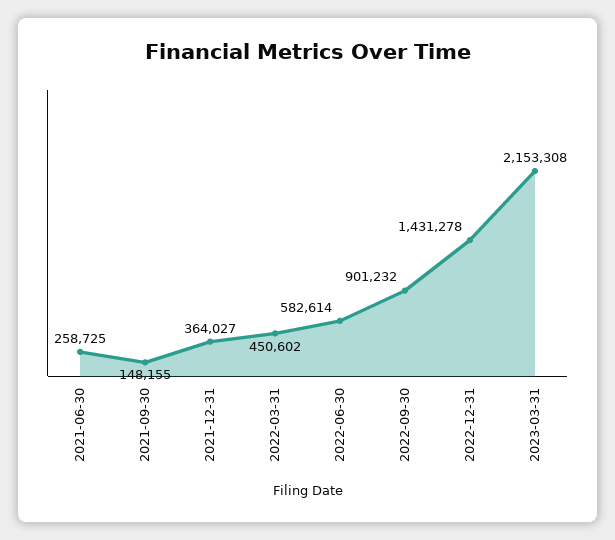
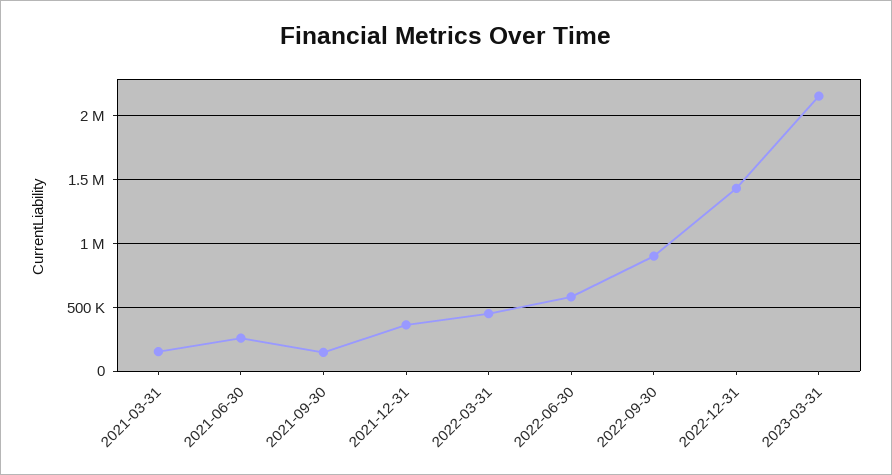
  {
    "2021-06-30": 258725,
    "2021-09-30": 148155,
    "2021-12-31": 364027,
    "2022-03-31": 450602,
    "2022-06-30": 582614,
    "2022-09-30": 901232,
    "2022-12-31": 1431278,
-   "2023-03-31": 2153308
+   "2023-03-31": 2153308,
+   "2021-03-31": 150000
  }

